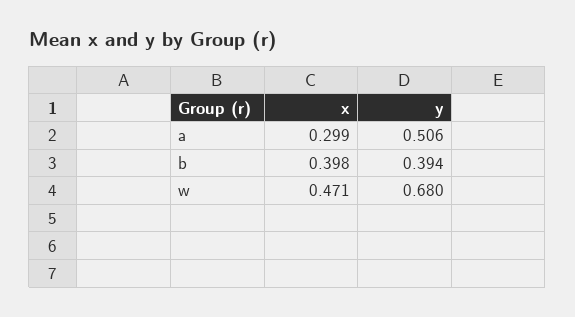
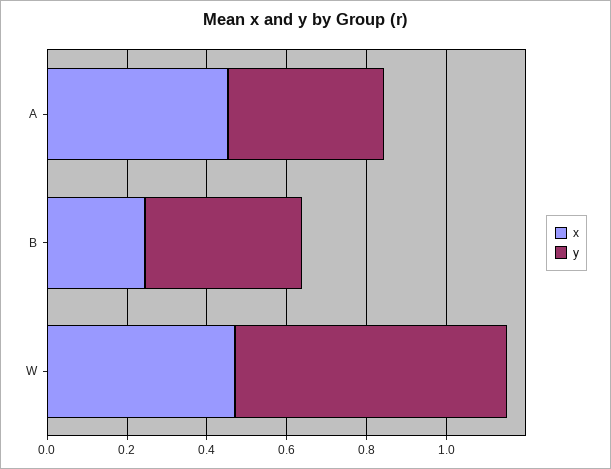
  {
    "x": {
-     "a": 0.299,
+     "a": 0.45,
-     "b": 0.398,
+     "b": 0.25,
      "w": 0.471
    },
    "y": {
-     "a": 0.506,
+     "a": 0.4,
      "b": 0.394,
      "w": 0.68
    }
  }

